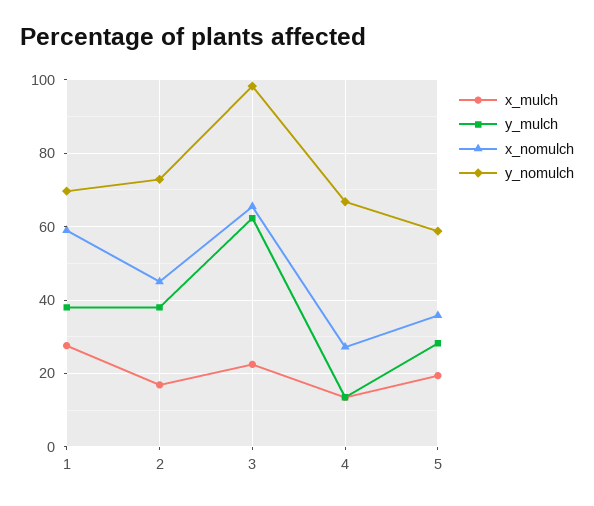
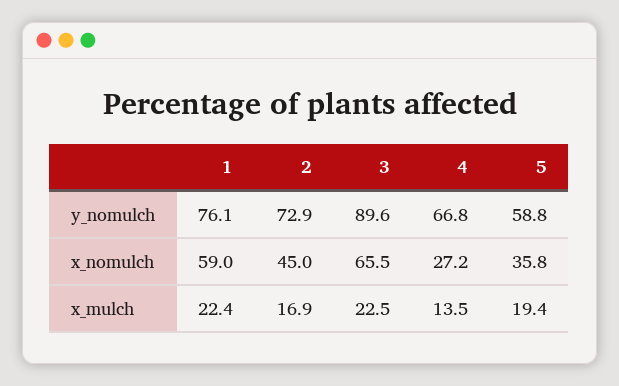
  {
    "x_mulch": {
-     "1": 28,
+     "1": 22.4,
      "2": 16.9,
      "3": 22.5,
      "4": 13.5,
      "5": 19.4
    },
-   "y_mulch": {
-     "1": 38,
-     "2": 38,
-     "3": 62,
-     "4": 14,
-     "5": 28
-   },
    "x_nomulch": {
      "1": 59,
      "2": 45,
      "3": 65.5,
      "4": 27.2,
      "5": 35.8
    },
    "y_nomulch": {
-     "1": 70,
+     "1": 76.1,
      "2": 72.9,
-     "3": 98,
+     "3": 89.6,
      "4": 66.8,
      "5": 58.8
    }
  }

